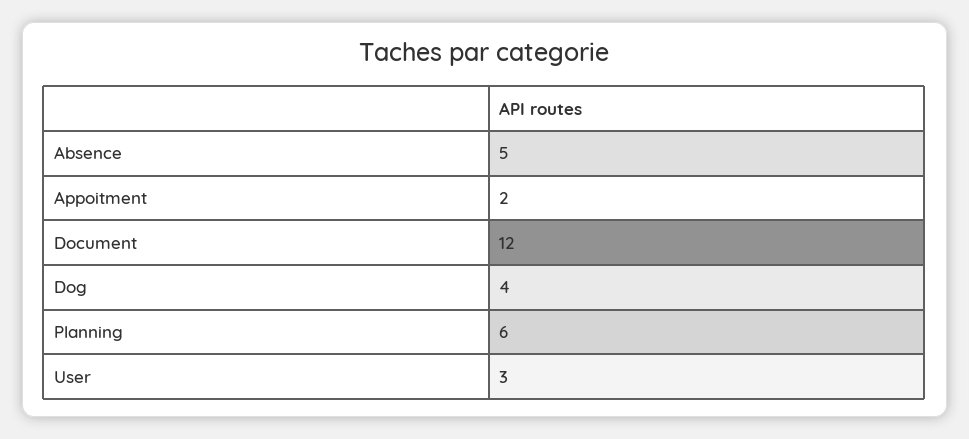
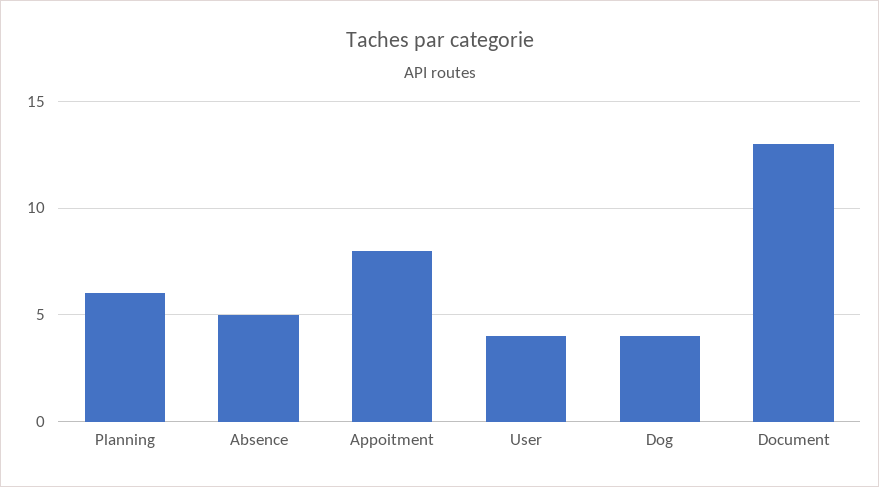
  {
    "Absence": 5,
-   "Appoitment": 2,
+   "Appoitment": 8,
-   "Document": 12,
+   "Document": 13,
    "Dog": 4,
    "Planning": 6,
-   "User": 3
+   "User": 4
  }

